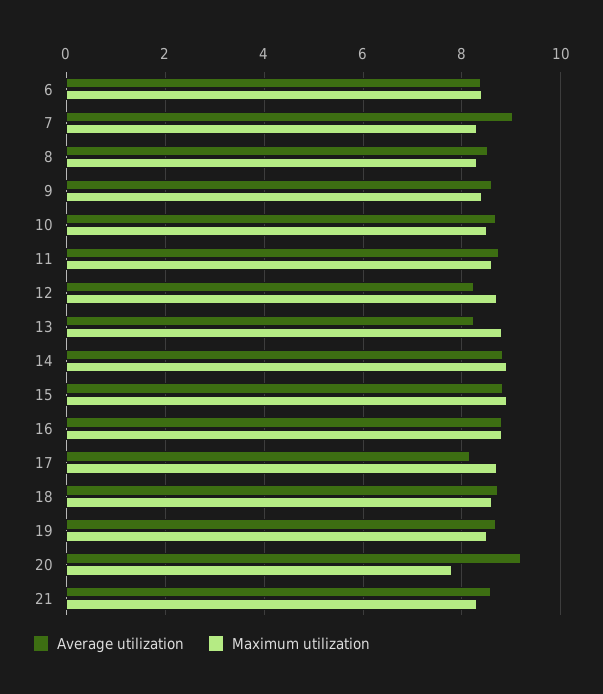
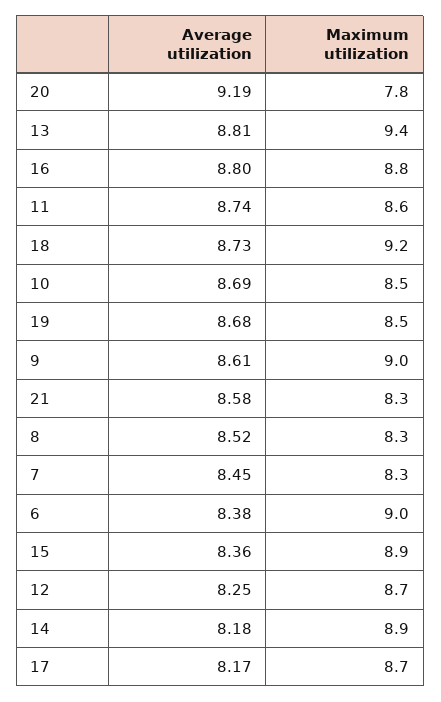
  {
    "Average utilization": {
      "6": 8.38,
-     "7": 9,
+     "7": 8.45,
      "8": 8.52,
      "9": 8.61,
      "10": 8.69,
      "11": 8.74,
      "12": 8.25,
-     "13": 8.2,
+     "13": 8.81,
-     "14": 8.8,
+     "14": 8.18,
-     "15": 8.8,
+     "15": 8.36,
      "16": 8.8,
      "17": 8.17,
      "18": 8.73,
      "19": 8.68,
      "20": 9.19,
      "21": 8.58
    },
    "Maximum utilization": {
-     "6": 8.4,
+     "6": 9,
      "7": 8.3,
      "8": 8.3,
-     "9": 8.4,
+     "9": 9,
      "10": 8.5,
      "11": 8.6,
      "12": 8.7,
-     "13": 8.8,
+     "13": 9.4,
      "14": 8.9,
      "15": 8.9,
      "16": 8.8,
      "17": 8.7,
-     "18": 8.6,
+     "18": 9.2,
      "19": 8.5,
      "20": 7.8,
      "21": 8.3
    }
  }

